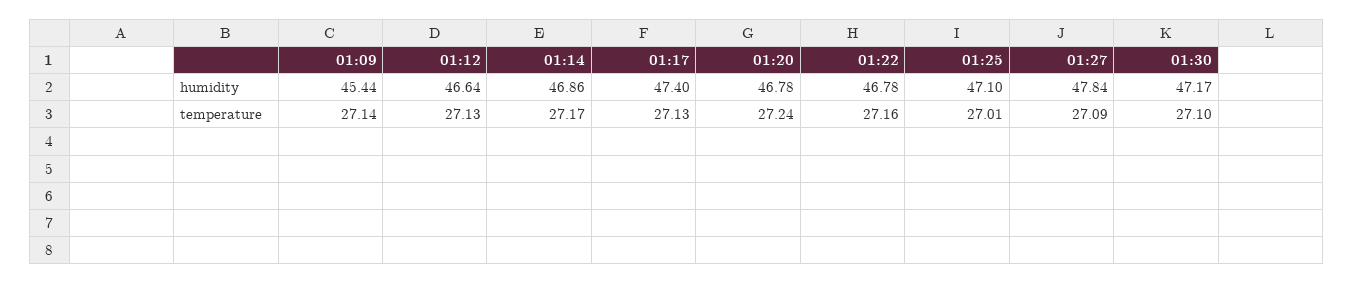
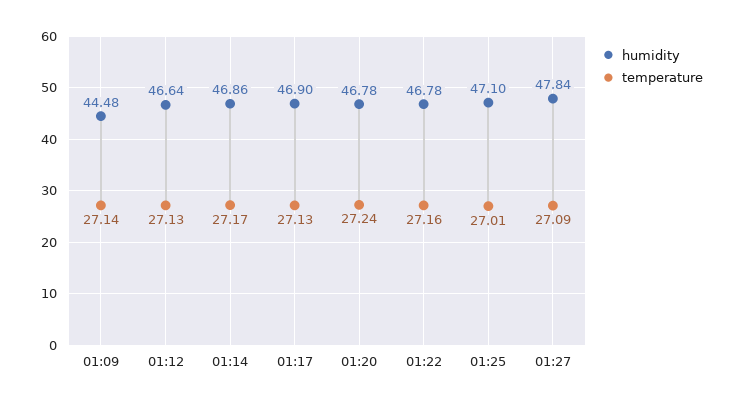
  {
    "humidity": {
-     "01:09": 45.44,
+     "01:09": 44.48,
      "01:12": 46.64,
      "01:14": 46.86,
-     "01:17": 47.4,
+     "01:17": 46.9,
      "01:20": 46.78,
      "01:22": 46.78,
      "01:25": 47.1,
-     "01:27": 47.84,
+     "01:27": 47.84
-     "01:30": 47.17
    },
    "temperature": {
      "01:09": 27.14,
      "01:12": 27.13,
      "01:14": 27.17,
      "01:17": 27.13,
      "01:20": 27.24,
      "01:22": 27.16,
      "01:25": 27.01,
-     "01:27": 27.09,
+     "01:27": 27.09
-     "01:30": 27.1
    }
  }

